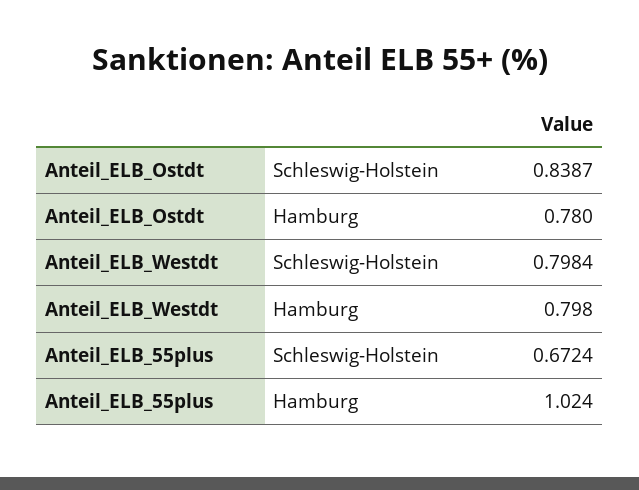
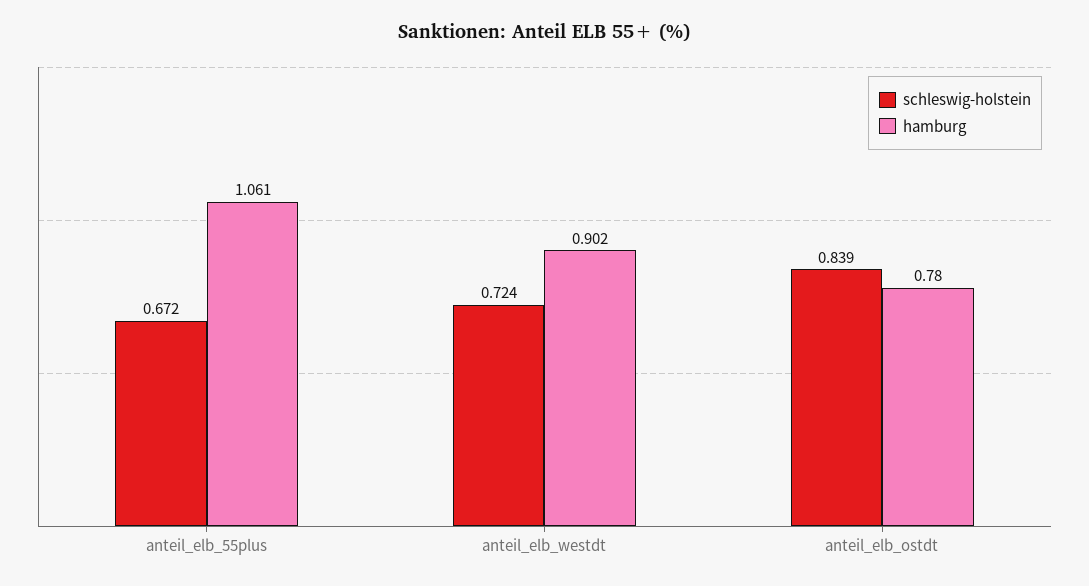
  {
    "Schleswig-Holstein": {
      "Anteil_ELB_Ostdt": 0.8387,
-     "Anteil_ELB_Westdt": 0.7984,
+     "Anteil_ELB_Westdt": 0.724,
      "Anteil_ELB_55plus": 0.6724
    },
    "Hamburg": {
      "Anteil_ELB_Ostdt": 0.78,
-     "Anteil_ELB_Westdt": 0.798,
+     "Anteil_ELB_Westdt": 0.902,
-     "Anteil_ELB_55plus": 1.024
+     "Anteil_ELB_55plus": 1.061
    }
  }

